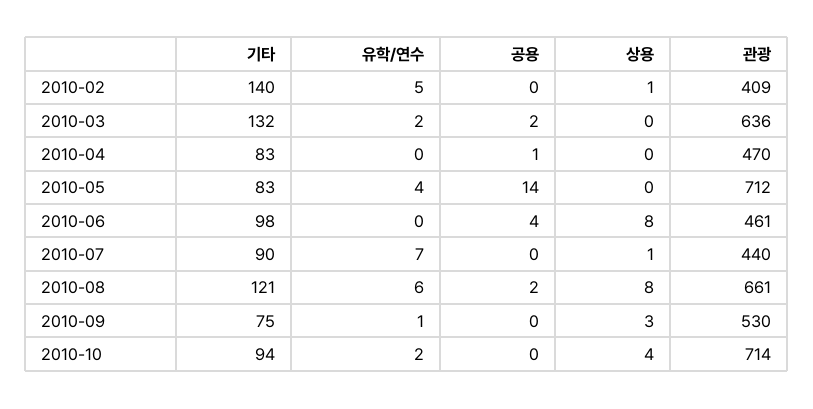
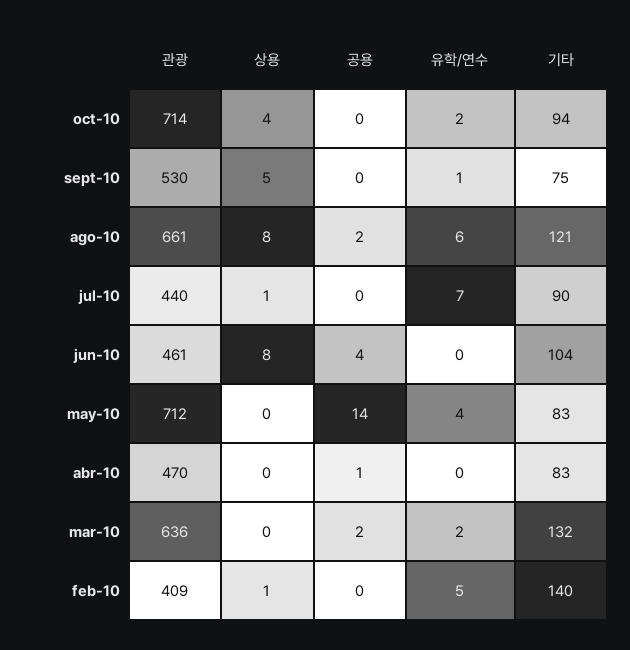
  {
    "기타": {
      "2010-02": 140,
      "2010-03": 132,
      "2010-04": 83,
      "2010-05": 83,
-     "2010-06": 98,
+     "2010-06": 104,
      "2010-07": 90,
      "2010-08": 121,
      "2010-09": 75,
      "2010-10": 94
    },
    "유학/연수": {
      "2010-02": 5,
      "2010-03": 2,
      "2010-04": 0,
      "2010-05": 4,
      "2010-06": 0,
      "2010-07": 7,
      "2010-08": 6,
      "2010-09": 1,
      "2010-10": 2
    },
    "공용": {
      "2010-02": 0,
      "2010-03": 2,
      "2010-04": 1,
      "2010-05": 14,
      "2010-06": 4,
      "2010-07": 0,
      "2010-08": 2,
      "2010-09": 0,
      "2010-10": 0
    },
    "상용": {
      "2010-02": 1,
      "2010-03": 0,
      "2010-04": 0,
      "2010-05": 0,
      "2010-06": 8,
      "2010-07": 1,
      "2010-08": 8,
-     "2010-09": 3,
+     "2010-09": 5,
      "2010-10": 4
    },
    "관광": {
      "2010-02": 409,
      "2010-03": 636,
      "2010-04": 470,
      "2010-05": 712,
      "2010-06": 461,
      "2010-07": 440,
      "2010-08": 661,
      "2010-09": 530,
      "2010-10": 714
    }
  }

